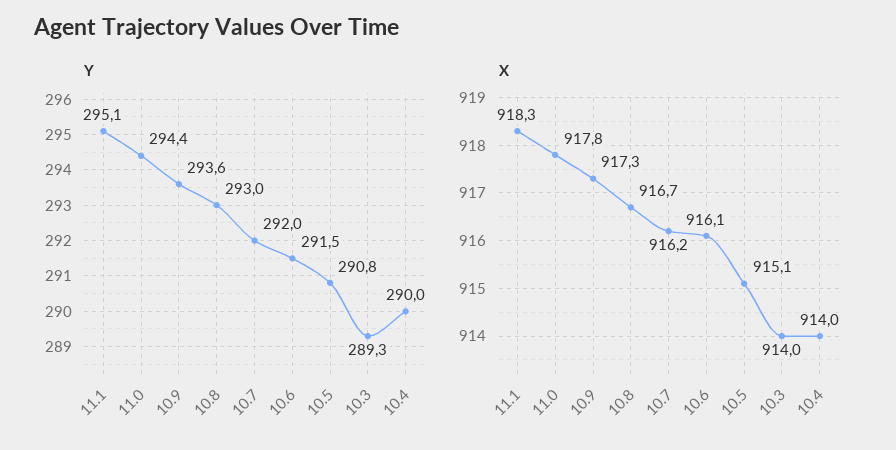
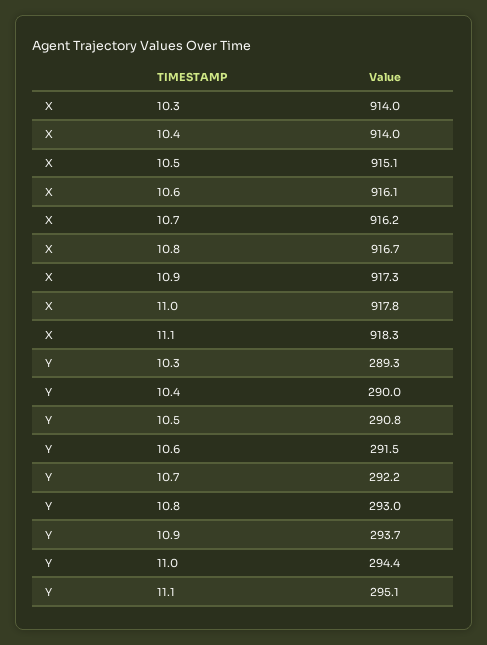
  {
    "Y": {
      "11.1": 295.1,
      "11.0": 294.4,
-     "10.9": 293.6,
+     "10.9": 293.7,
      "10.8": 293,
-     "10.7": 292,
+     "10.7": 292.2,
      "10.6": 291.5,
      "10.5": 290.8,
      "10.3": 289.3,
      "10.4": 290
    },
    "X": {
      "11.1": 918.3,
      "11.0": 917.8,
      "10.9": 917.3,
      "10.8": 916.7,
      "10.7": 916.2,
      "10.6": 916.1,
      "10.5": 915.1,
      "10.3": 914,
      "10.4": 914
    }
  }

